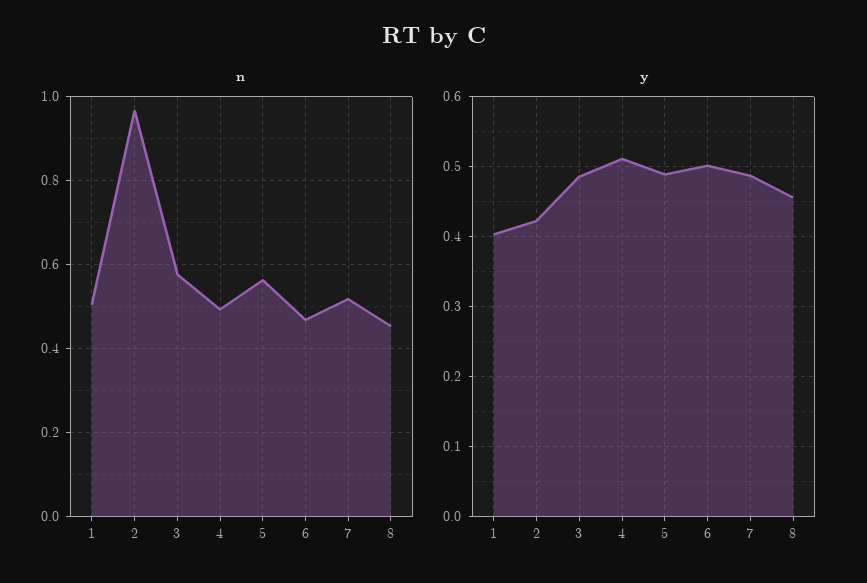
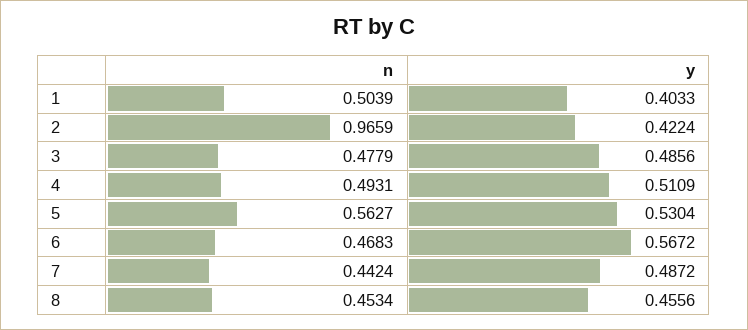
  {
    "n": {
      "1": 0.5039,
      "2": 0.9659,
-     "3": 0.58,
+     "3": 0.4779,
      "4": 0.4931,
      "5": 0.5627,
      "6": 0.4683,
-     "7": 0.52,
+     "7": 0.4424,
      "8": 0.4534
    },
    "y": {
      "1": 0.4033,
      "2": 0.4224,
      "3": 0.4856,
      "4": 0.5109,
-     "5": 0.49,
+     "5": 0.5304,
-     "6": 0.5,
+     "6": 0.5672,
      "7": 0.4872,
      "8": 0.4556
    }
  }

